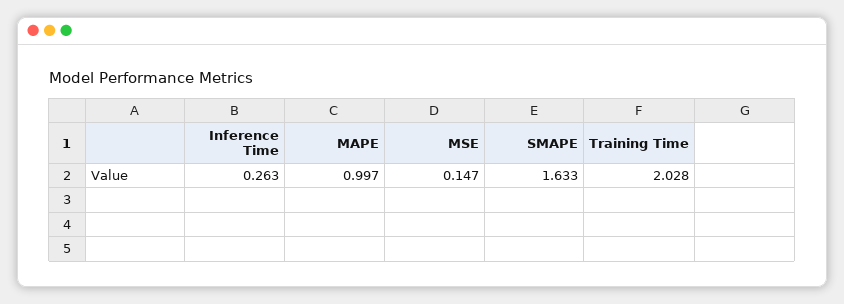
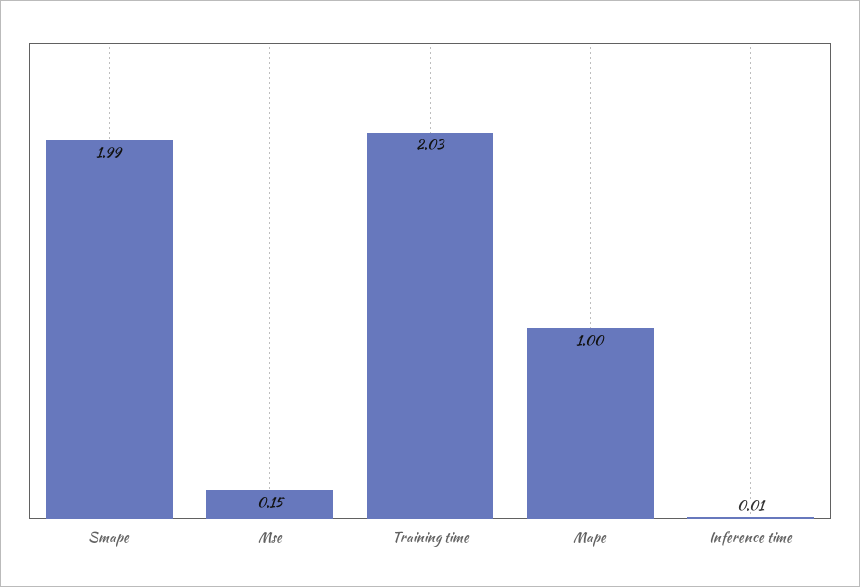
  {
-   "Inference Time": 0.263,
+   "Inference Time": 0.01,
    "MAPE": 0.997,
    "MSE": 0.147,
-   "SMAPE": 1.633,
+   "SMAPE": 1.99,
    "Training Time": 2.028
  }

